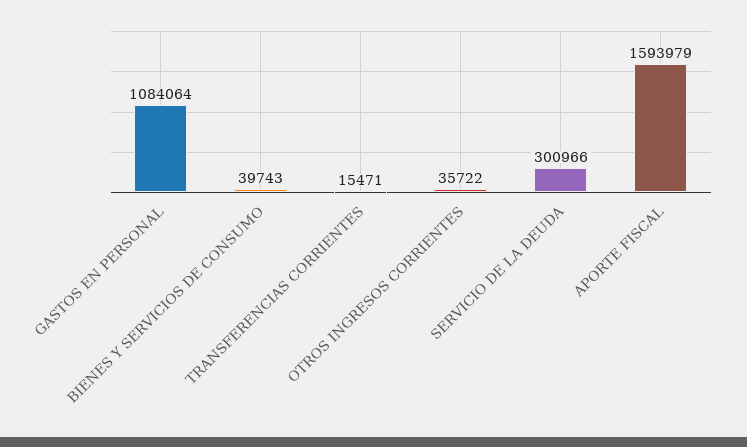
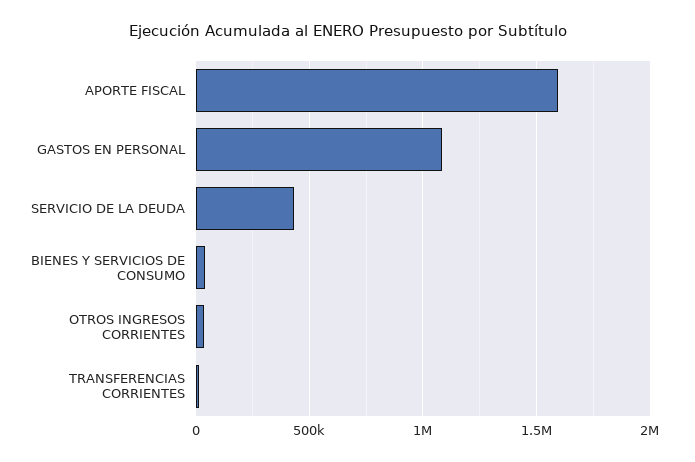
  {
    "GASTOS EN PERSONAL": 1084064,
    "BIENES Y SERVICIOS DE CONSUMO": 39743,
    "TRANSFERENCIAS CORRIENTES": 15471,
    "OTROS INGRESOS CORRIENTES": 35722,
-   "SERVICIO DE LA DEUDA": 300966,
+   "SERVICIO DE LA DEUDA": 450000,
    "APORTE FISCAL": 1593979
  }

